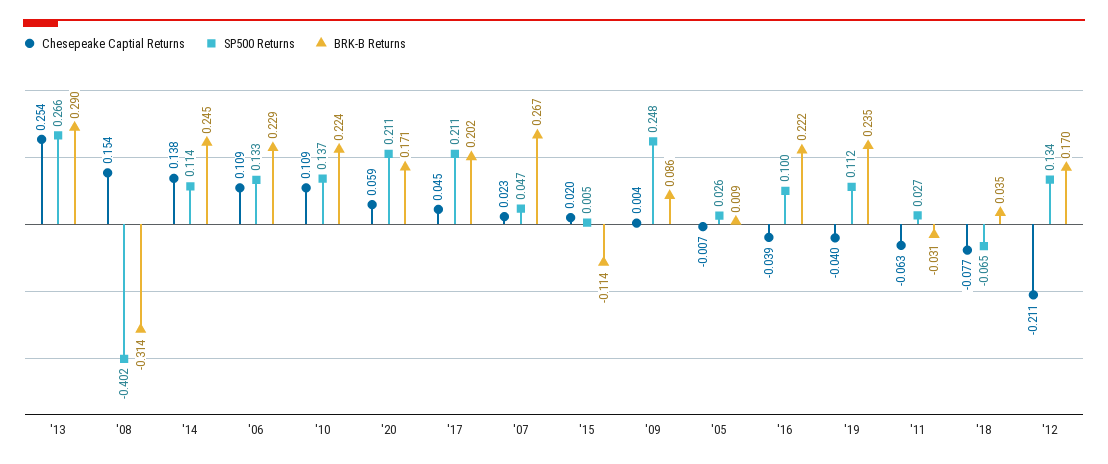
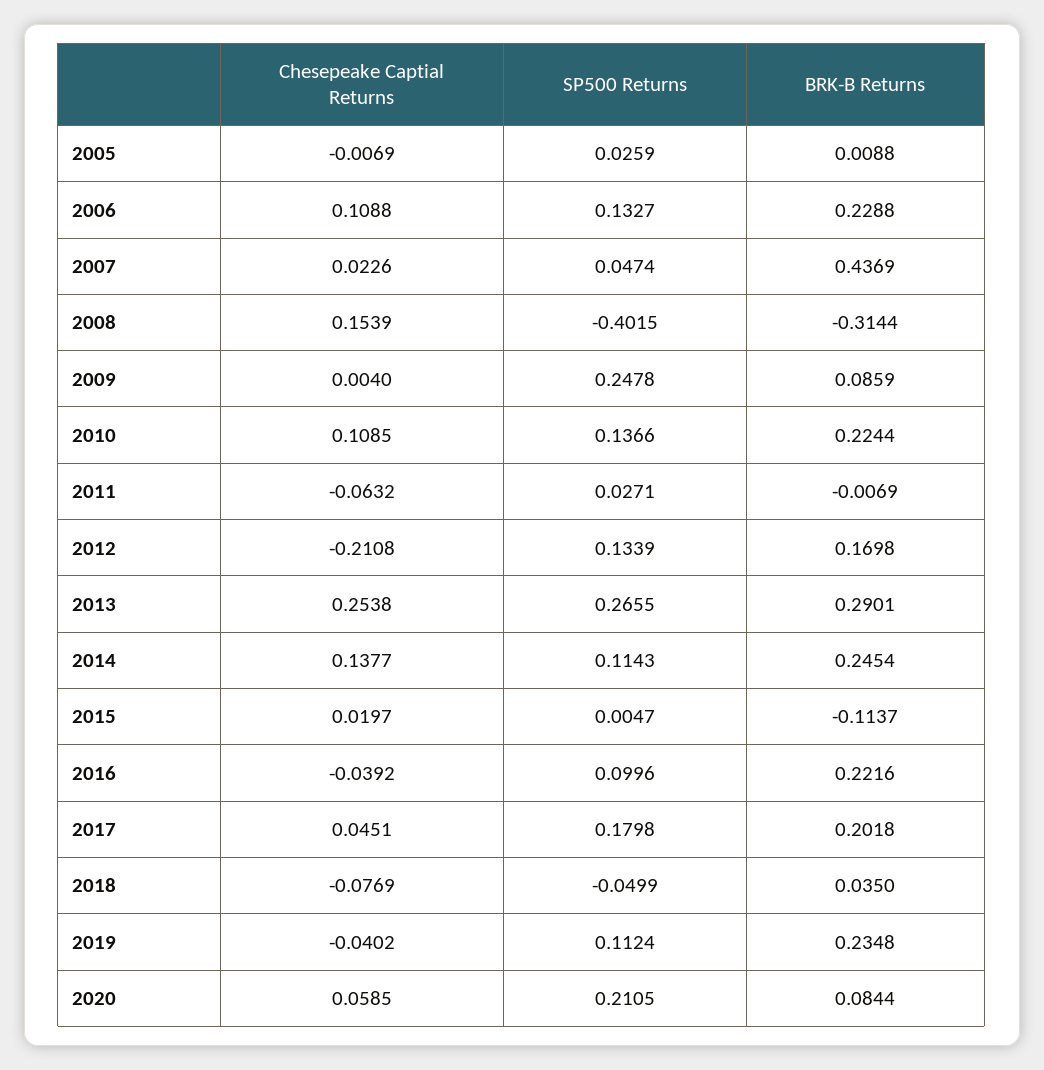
  {
    "Chesepeake Captial Returns": {
      "'13": 0.2538,
      "'08": 0.1539,
      "'14": 0.1377,
      "'06": 0.1088,
      "'10": 0.1085,
      "'20": 0.0585,
      "'17": 0.0451,
      "'07": 0.0226,
      "'15": 0.0197,
      "'09": 0.004,
      "'05": -0.0069,
      "'16": -0.0392,
      "'19": -0.0402,
      "'11": -0.0632,
      "'18": -0.0769,
      "'12": -0.2108
    },
    "SP500 Returns": {
      "'13": 0.2655,
      "'08": -0.4015,
      "'14": 0.1143,
      "'06": 0.1327,
      "'10": 0.1366,
      "'20": 0.2105,
-     "'17": 0.211,
+     "'17": 0.1798,
      "'07": 0.0474,
      "'15": 0.0047,
      "'09": 0.2478,
      "'05": 0.0259,
      "'16": 0.0996,
      "'19": 0.1124,
      "'11": 0.0271,
-     "'18": -0.065,
+     "'18": -0.0499,
      "'12": 0.1339
    },
    "BRK-B Returns": {
      "'13": 0.2901,
      "'08": -0.3144,
      "'14": 0.2454,
      "'06": 0.2288,
      "'10": 0.2244,
-     "'20": 0.171,
+     "'20": 0.0844,
      "'17": 0.2018,
-     "'07": 0.267,
+     "'07": 0.4369,
      "'15": -0.1137,
      "'09": 0.0859,
      "'05": 0.0088,
      "'16": 0.2216,
      "'19": 0.2348,
-     "'11": -0.031,
+     "'11": -0.0069,
      "'18": 0.035,
      "'12": 0.1698
    }
  }

